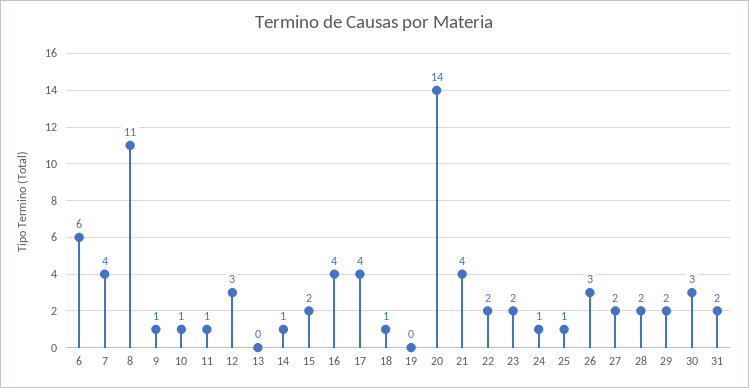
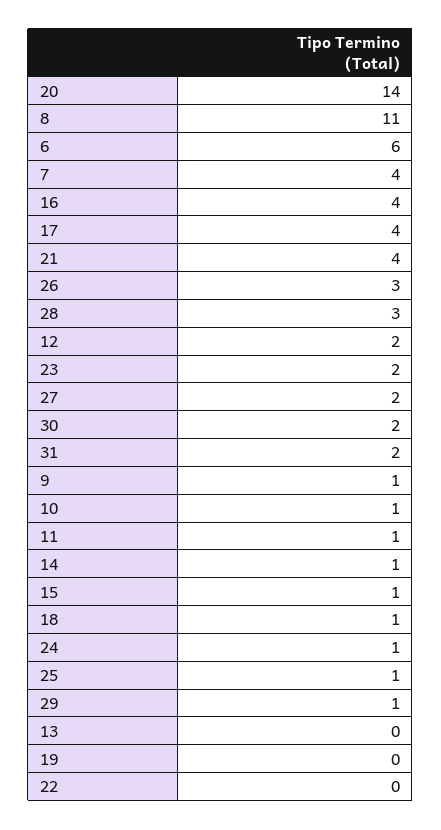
  {
    "6": 6,
    "7": 4,
    "8": 11,
    "9": 1,
    "10": 1,
    "11": 1,
-   "12": 3,
+   "12": 2,
    "13": 0,
    "14": 1,
-   "15": 2,
+   "15": 1,
    "16": 4,
    "17": 4,
    "18": 1,
    "19": 0,
    "20": 14,
    "21": 4,
-   "22": 2,
+   "22": 0,
    "23": 2,
    "24": 1,
    "25": 1,
    "26": 3,
    "27": 2,
-   "28": 2,
+   "28": 3,
-   "29": 2,
+   "29": 1,
-   "30": 3,
+   "30": 2,
    "31": 2
  }

